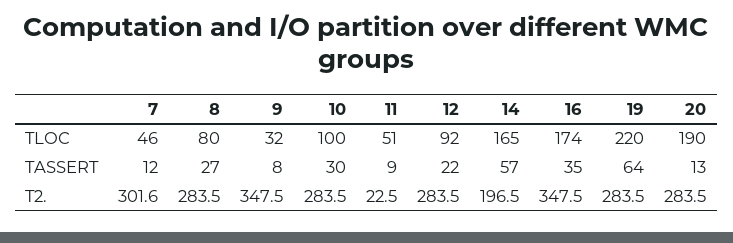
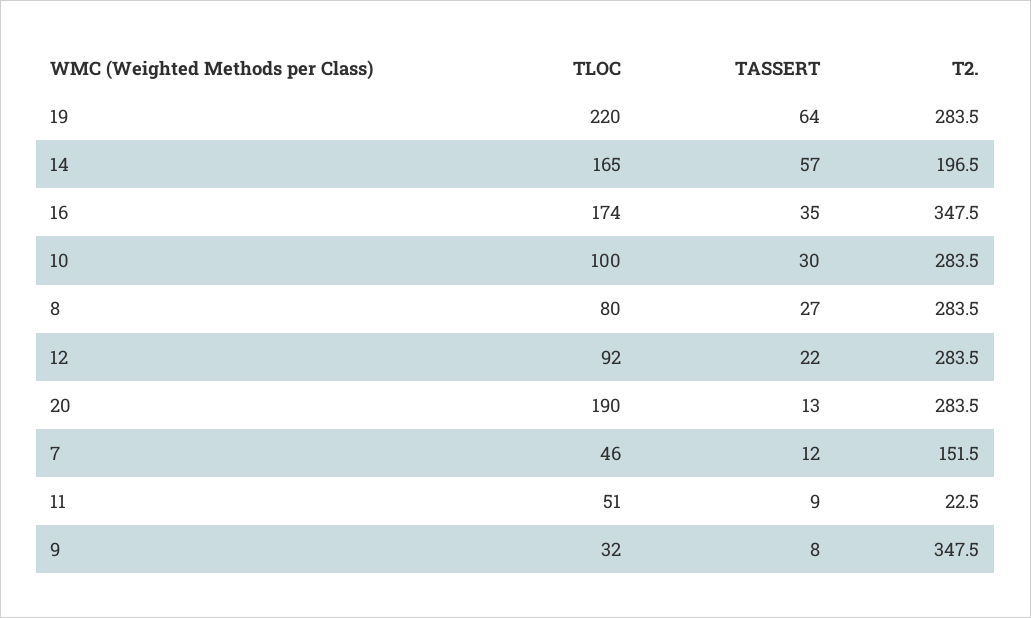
  {
    "7": {
      "TLOC": 46,
      "TASSERT": 12,
-     "T2.": 301.6
+     "T2.": 151.5
    },
    "8": {
      "TLOC": 80,
      "TASSERT": 27,
      "T2.": 283.5
    },
    "9": {
      "TLOC": 32,
      "TASSERT": 8,
      "T2.": 347.5
    },
    "10": {
      "TLOC": 100,
      "TASSERT": 30,
      "T2.": 283.5
    },
    "11": {
      "TLOC": 51,
      "TASSERT": 9,
      "T2.": 22.5
    },
    "12": {
      "TLOC": 92,
      "TASSERT": 22,
      "T2.": 283.5
    },
    "14": {
      "TLOC": 165,
      "TASSERT": 57,
      "T2.": 196.5
    },
    "16": {
      "TLOC": 174,
      "TASSERT": 35,
      "T2.": 347.5
    },
    "19": {
      "TLOC": 220,
      "TASSERT": 64,
      "T2.": 283.5
    },
    "20": {
      "TLOC": 190,
      "TASSERT": 13,
      "T2.": 283.5
    }
  }

